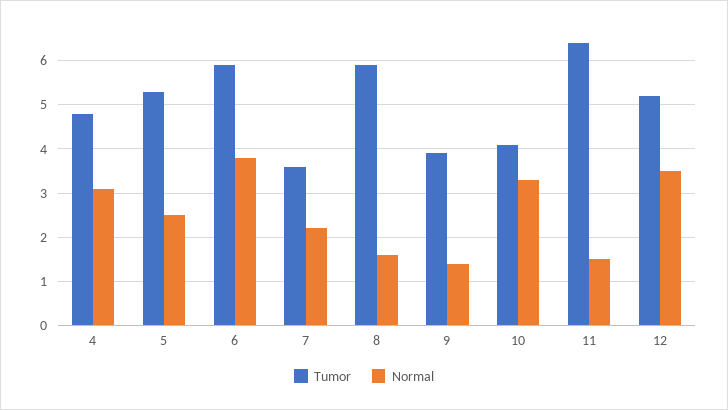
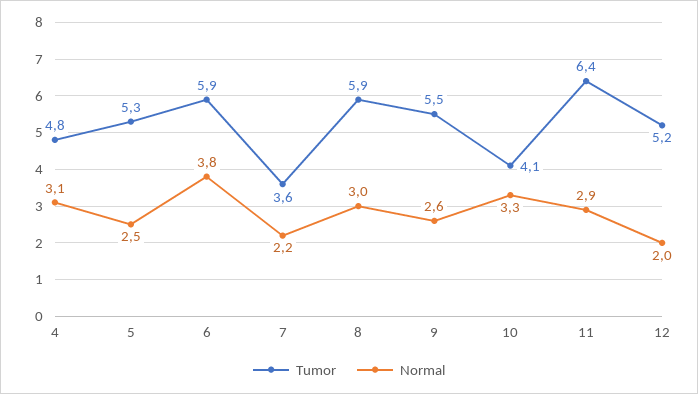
  {
    "Tumor": {
      "4": 4.8,
      "5": 5.3,
      "6": 5.9,
      "7": 3.6,
      "8": 5.9,
-     "9": 4,
+     "9": 5.5,
      "10": 4.1,
      "11": 6.4,
      "12": 5.2
    },
    "Normal": {
      "4": 3.1,
      "5": 2.5,
      "6": 3.8,
      "7": 2.2,
-     "8": 1.5,
+     "8": 3,
-     "9": 1.5,
+     "9": 2.6,
      "10": 3.3,
-     "11": 1.5,
+     "11": 2.9,
-     "12": 3.5
+     "12": 2
    }
  }

